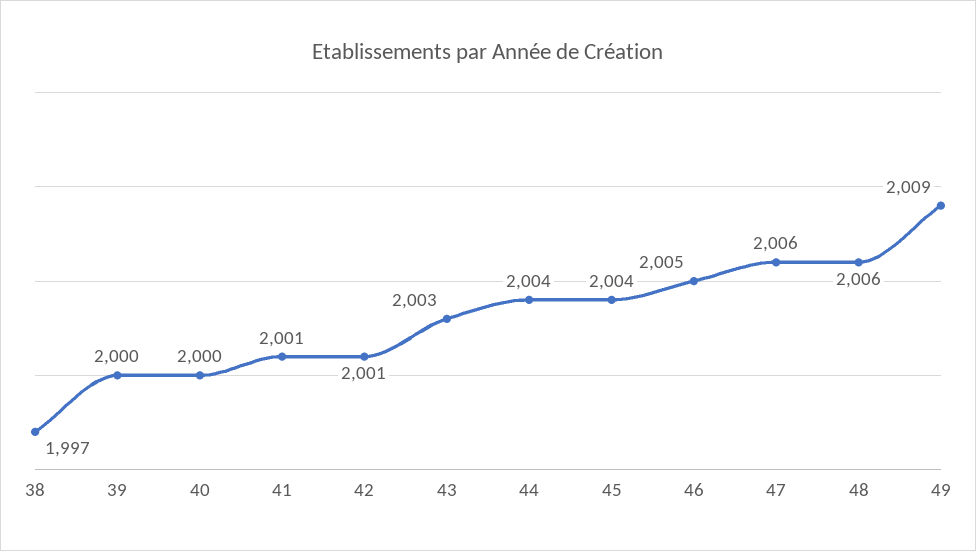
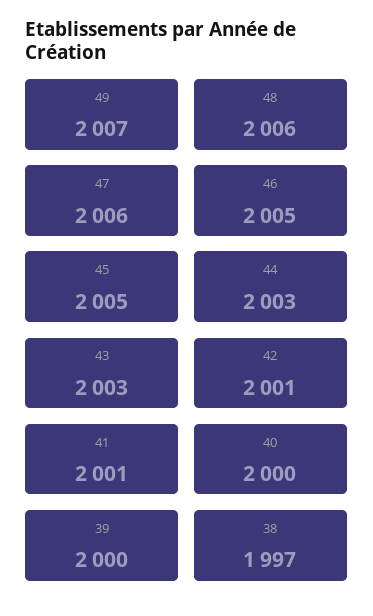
  {
    "38": 1997,
    "39": 2000,
    "40": 2000,
    "41": 2001,
    "42": 2001,
    "43": 2003,
-   "44": 2004,
+   "44": 2003,
-   "45": 2004,
+   "45": 2005,
    "46": 2005,
    "47": 2006,
    "48": 2006,
-   "49": 2009
+   "49": 2007
  }

